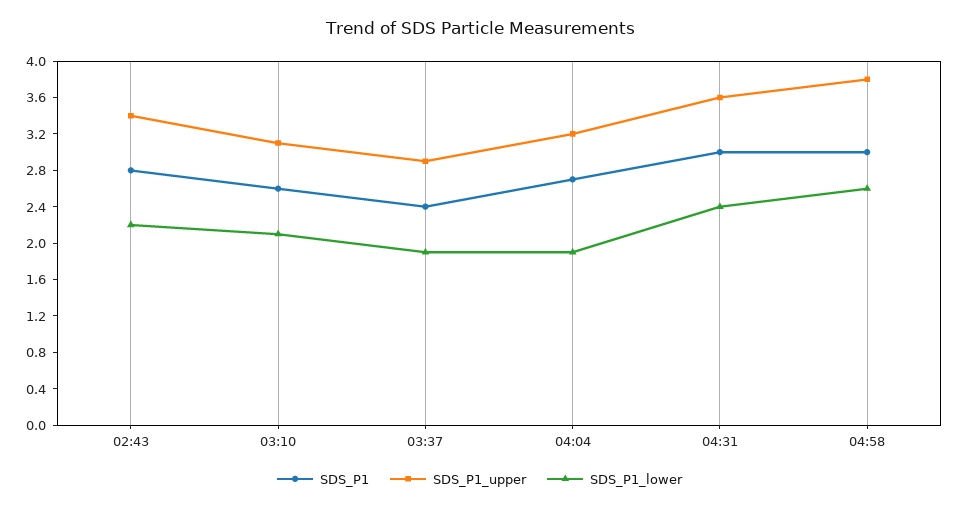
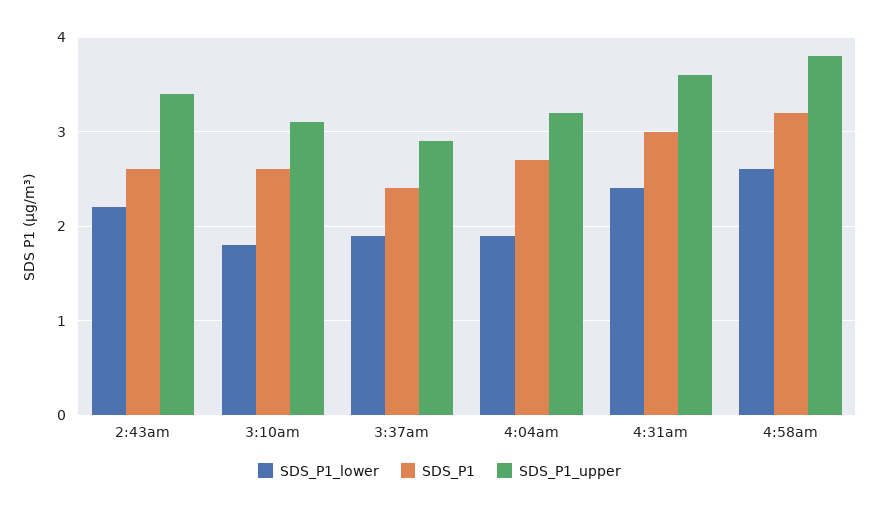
  {
    "SDS_P1": {
-     "02:43": 2.8,
+     "02:43": 2.6,
      "03:10": 2.6,
      "03:37": 2.4,
      "04:04": 2.7,
      "04:31": 3,
-     "04:58": 3
+     "04:58": 3.2
    },
    "SDS_P1_upper": {
      "02:43": 3.4,
      "03:10": 3.1,
      "03:37": 2.9,
      "04:04": 3.2,
      "04:31": 3.6,
      "04:58": 3.8
    },
    "SDS_P1_lower": {
      "02:43": 2.2,
-     "03:10": 2.1,
+     "03:10": 1.8,
      "03:37": 1.9,
      "04:04": 1.9,
      "04:31": 2.4,
      "04:58": 2.6
    }
  }

